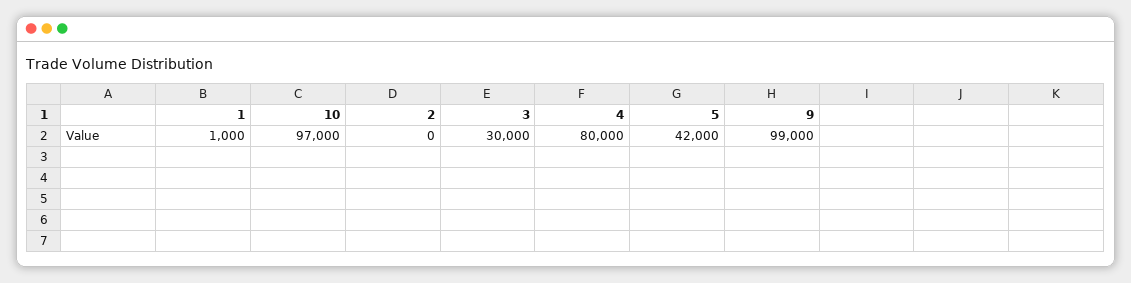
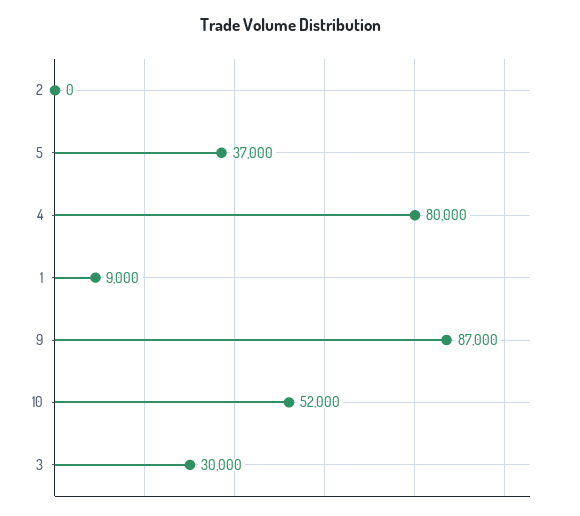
  {
-   "1": 1000,
+   "1": 9000,
-   "10": 97000,
+   "10": 52000,
    "2": 0,
    "3": 30000,
    "4": 80000,
-   "5": 42000,
+   "5": 37000,
-   "9": 99000
+   "9": 87000
  }

